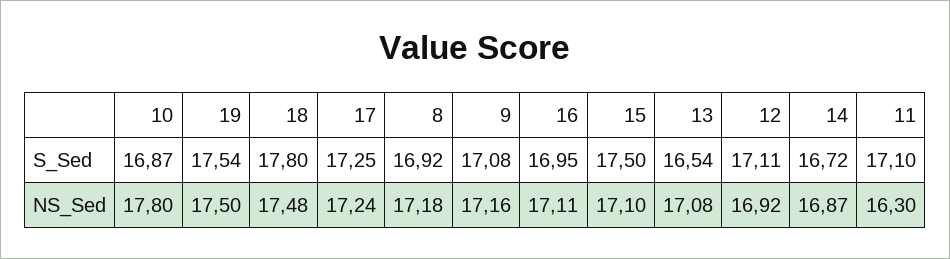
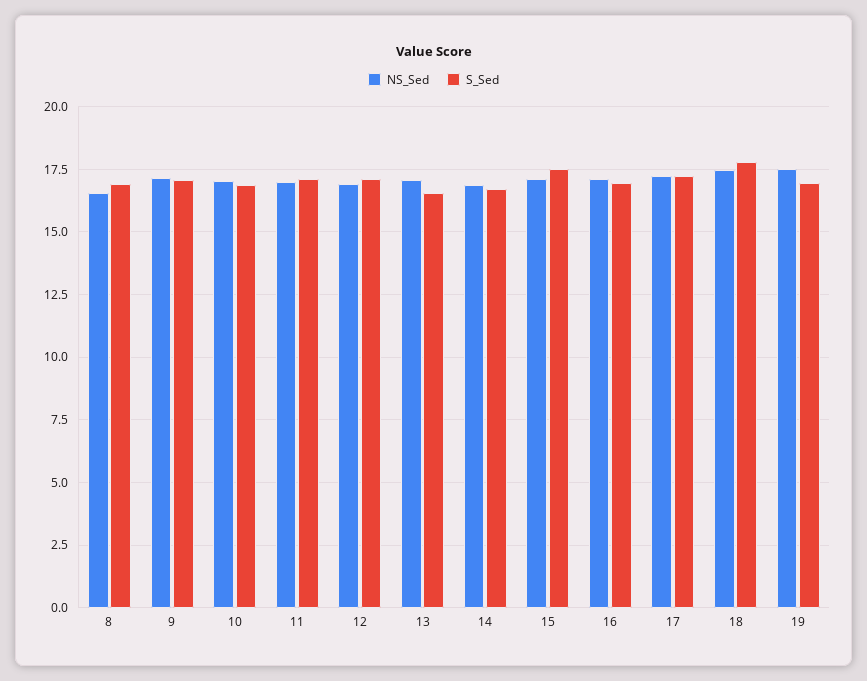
  {
    "S_Sed": {
      "10": 16.87,
-     "19": 17.54,
+     "19": 17,
      "18": 17.8,
      "17": 17.25,
      "8": 16.92,
      "9": 17.08,
      "16": 16.95,
      "15": 17.5,
      "13": 16.54,
      "12": 17.11,
      "14": 16.72,
      "11": 17.1
    },
    "NS_Sed": {
-     "10": 17.8,
+     "10": 17,
      "19": 17.5,
      "18": 17.48,
      "17": 17.24,
-     "8": 17.18,
+     "8": 16.5,
      "9": 17.16,
      "16": 17.11,
      "15": 17.1,
      "13": 17.08,
      "12": 16.92,
      "14": 16.87,
-     "11": 16.3
+     "11": 17
    }
  }

